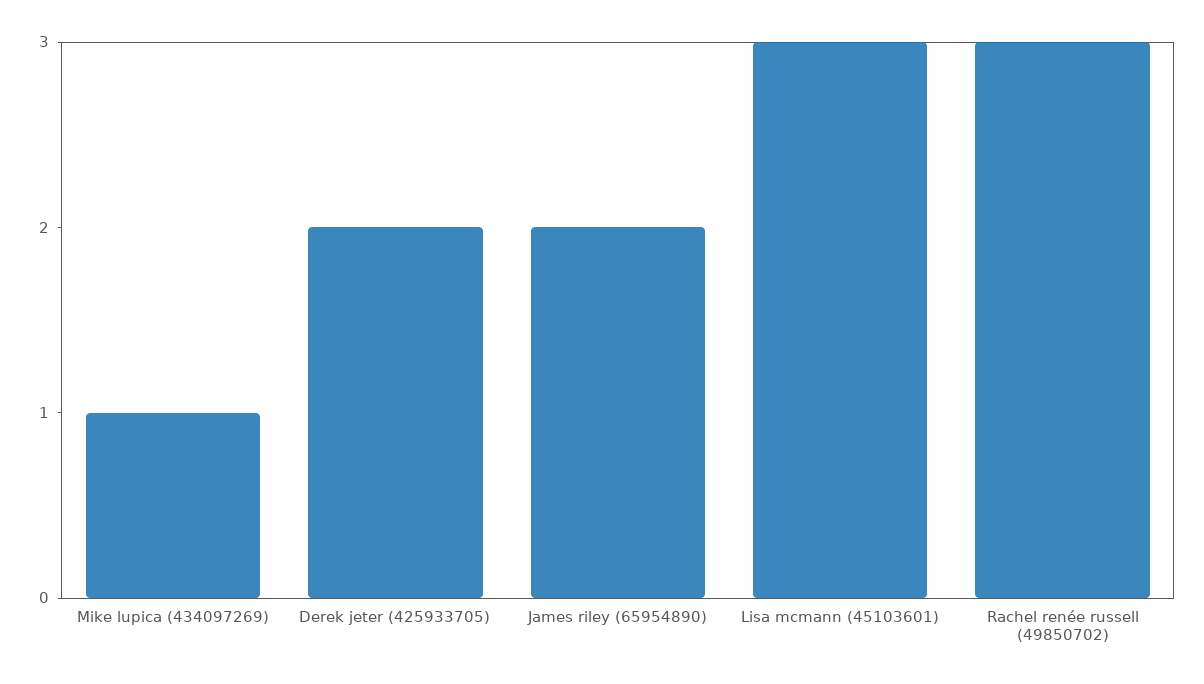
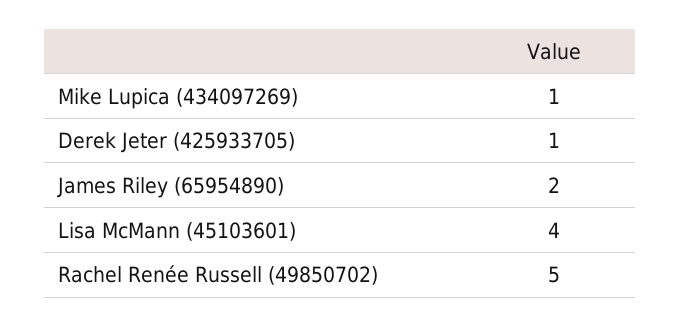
  {
    "Mike lupica (434097269)": 1,
-   "Derek jeter (425933705)": 2,
+   "Derek jeter (425933705)": 1,
    "James riley (65954890)": 2,
-   "Lisa mcmann (45103601)": 3,
+   "Lisa mcmann (45103601)": 4,
-   "Rachel renée russell (49850702)": 3
+   "Rachel renée russell (49850702)": 5
  }

